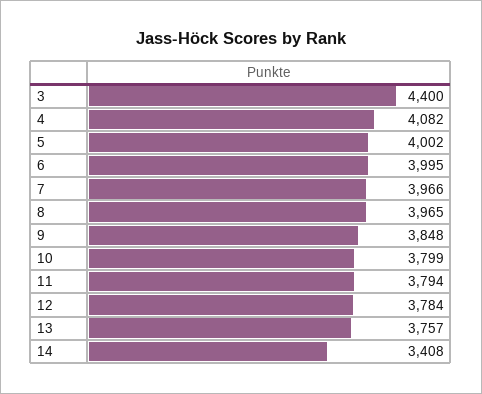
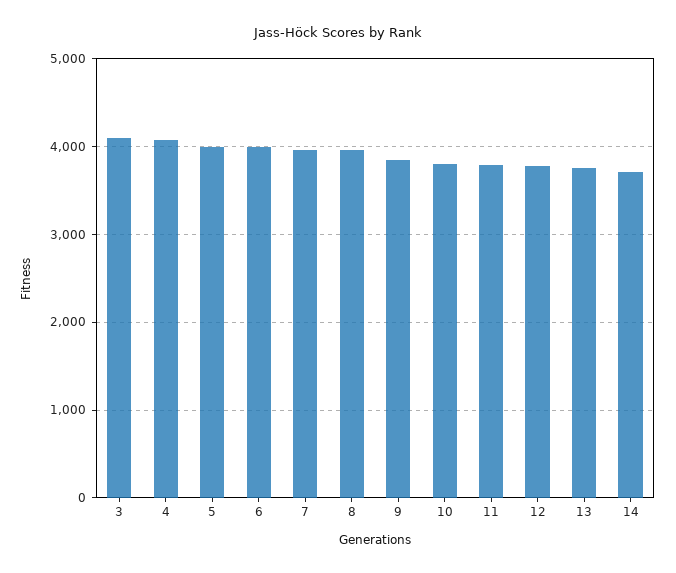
  {
-   "3": 4400,
+   "3": 4100,
    "4": 4082,
    "5": 4002,
    "6": 3995,
    "7": 3966,
    "8": 3965,
    "9": 3848,
    "10": 3799,
    "11": 3794,
    "12": 3784,
    "13": 3757,
-   "14": 3408
+   "14": 3700
  }

